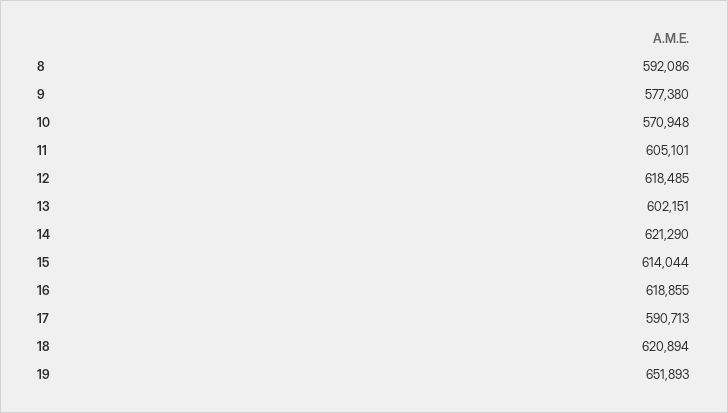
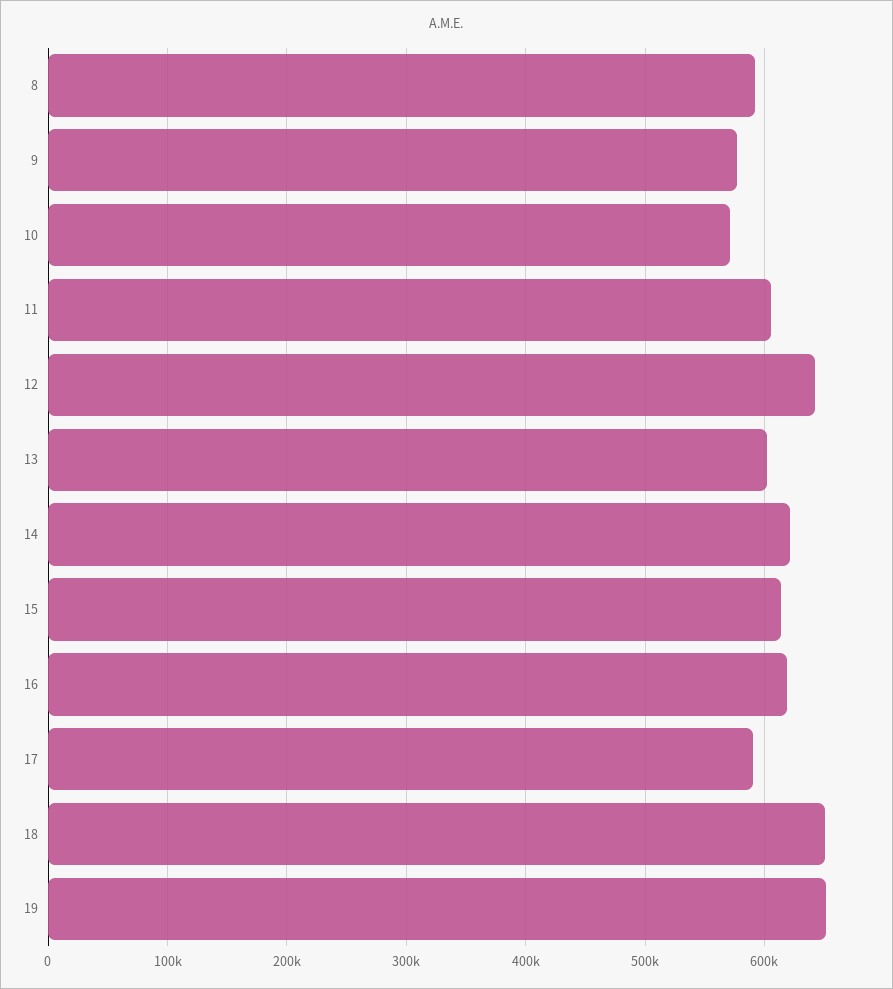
  {
    "8": 592086,
    "9": 577380,
    "10": 570948,
    "11": 605101,
-   "12": 618485,
+   "12": 640000,
    "13": 602151,
    "14": 621290,
    "15": 614044,
    "16": 618855,
    "17": 590713,
-   "18": 620894,
+   "18": 650000,
    "19": 651893
  }

